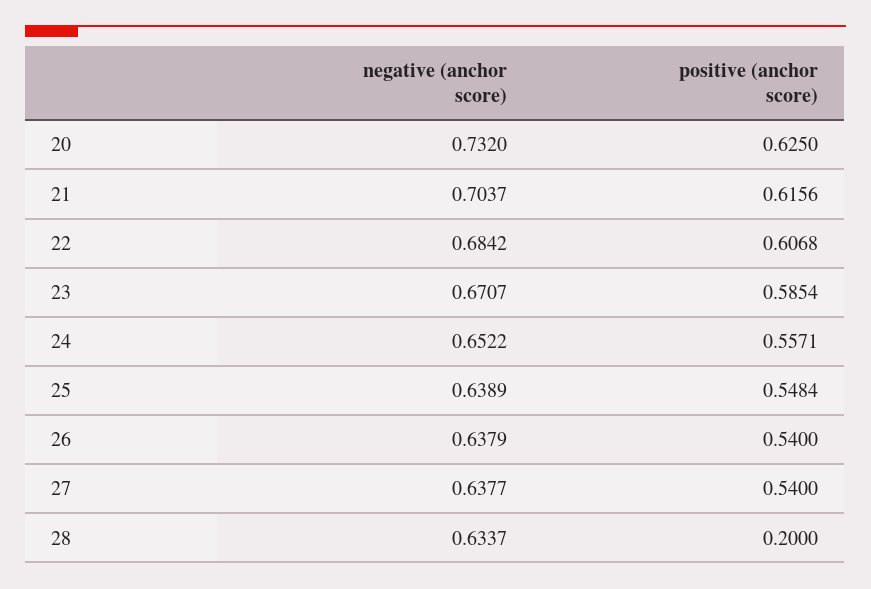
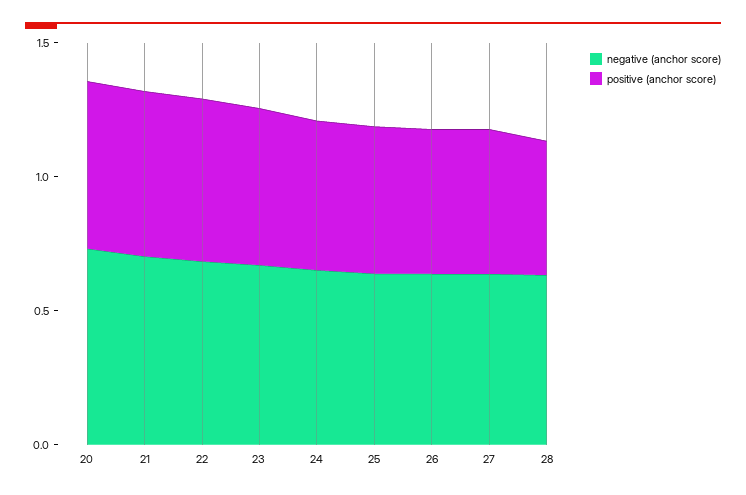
  {
    "negative (anchor score)": {
      "20": 0.732,
      "21": 0.7037,
      "22": 0.6842,
      "23": 0.6707,
      "24": 0.6522,
      "25": 0.6389,
      "26": 0.6379,
      "27": 0.6377,
      "28": 0.6337
    },
    "positive (anchor score)": {
      "20": 0.625,
      "21": 0.6156,
      "22": 0.6068,
      "23": 0.5854,
      "24": 0.5571,
      "25": 0.5484,
      "26": 0.54,
      "27": 0.54,
-     "28": 0.2
+     "28": 0.5
    }
  }

